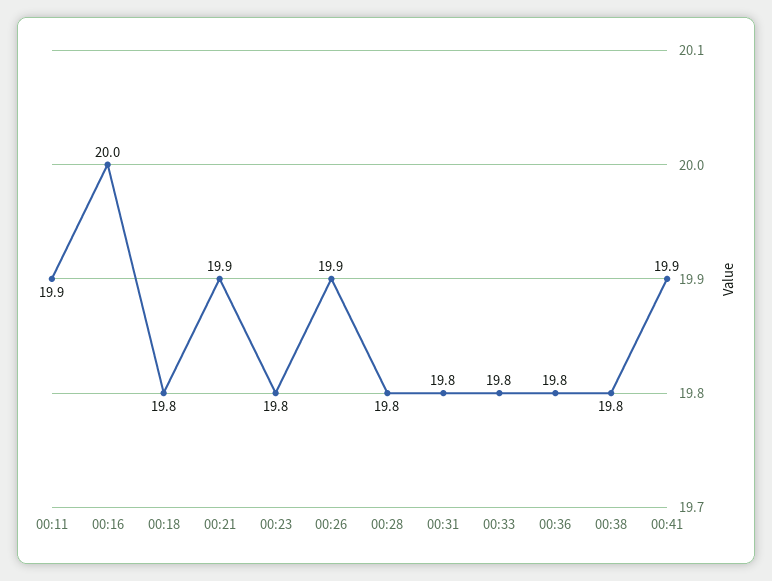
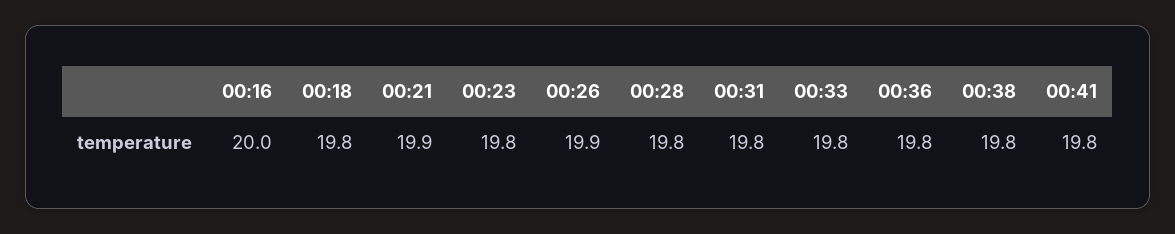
  {
-   "00:11": 19.9,
    "00:16": 20,
    "00:18": 19.8,
    "00:21": 19.9,
    "00:23": 19.8,
    "00:26": 19.9,
    "00:28": 19.8,
    "00:31": 19.8,
    "00:33": 19.8,
    "00:36": 19.8,
    "00:38": 19.8,
-   "00:41": 19.9
+   "00:41": 19.8
  }

